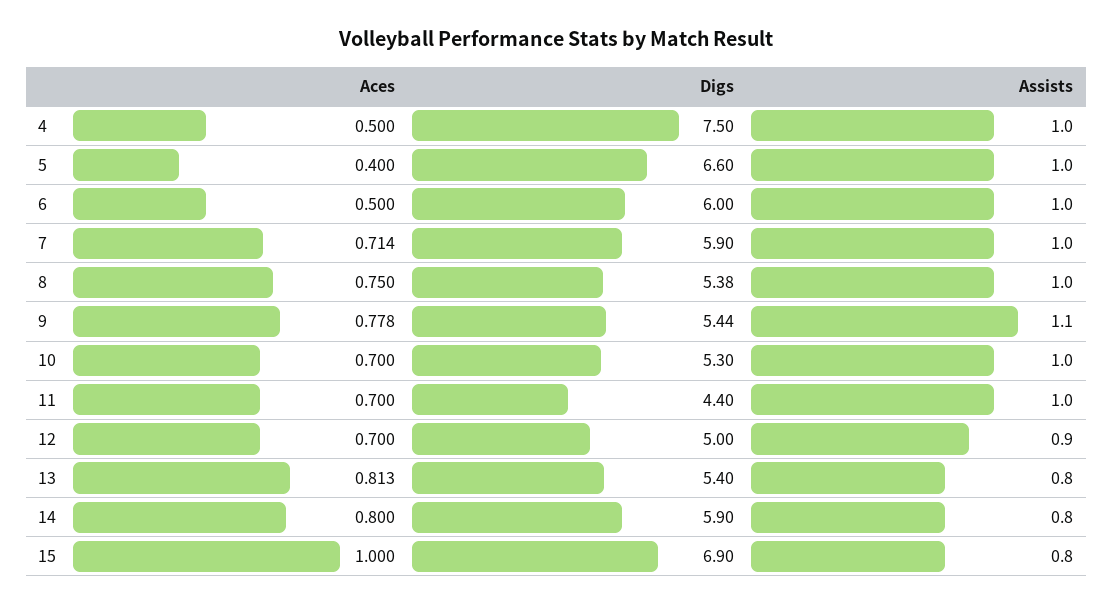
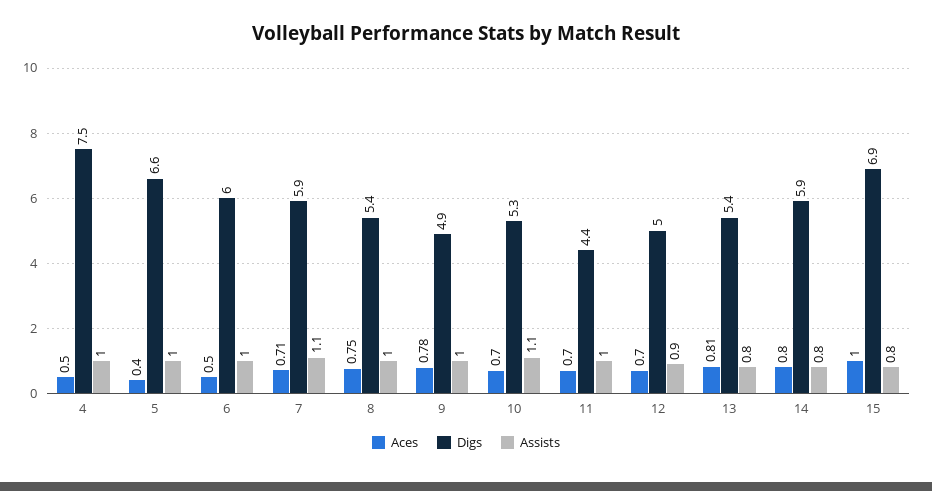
  {
    "Aces": {
      "4": 0.5,
      "5": 0.4,
      "6": 0.5,
      "7": 0.714,
      "8": 0.75,
      "9": 0.778,
      "10": 0.7,
      "11": 0.7,
      "12": 0.7,
      "13": 0.813,
      "14": 0.8,
      "15": 1
    },
    "Digs": {
      "4": 7.5,
      "5": 6.6,
      "6": 6,
      "7": 5.9,
      "8": 5.38,
-     "9": 5.44,
+     "9": 4.9,
      "10": 5.3,
      "11": 4.4,
      "12": 5,
      "13": 5.4,
      "14": 5.9,
      "15": 6.9
    },
    "Assists": {
      "4": 1,
      "5": 1,
      "6": 1,
-     "7": 1,
+     "7": 1.1,
      "8": 1,
-     "9": 1.1,
+     "9": 1,
-     "10": 1,
+     "10": 1.1,
      "11": 1,
      "12": 0.9,
      "13": 0.8,
      "14": 0.8,
      "15": 0.8
    }
  }

